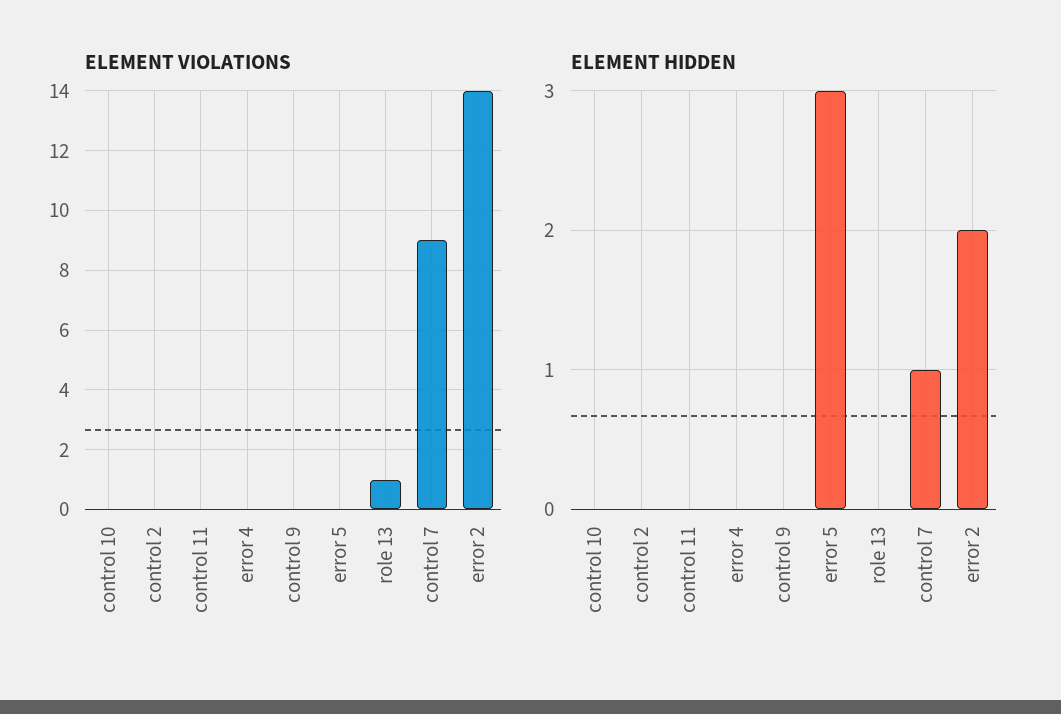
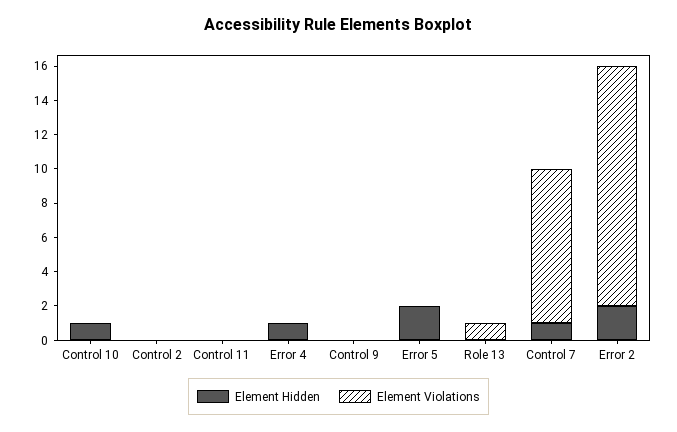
  {
    "ELEMENT VIOLATIONS": {
      "control 10": 0,
      "control 2": 0,
      "control 11": 0,
      "error 4": 0,
      "control 9": 0,
      "error 5": 0,
      "role 13": 1,
      "control 7": 9,
      "error 2": 14
    },
    "ELEMENT HIDDEN": {
-     "control 10": 0,
+     "control 10": 1,
      "control 2": 0,
      "control 11": 0,
-     "error 4": 0,
+     "error 4": 1,
      "control 9": 0,
-     "error 5": 3,
+     "error 5": 2,
      "role 13": 0,
      "control 7": 1,
      "error 2": 2
    }
  }

